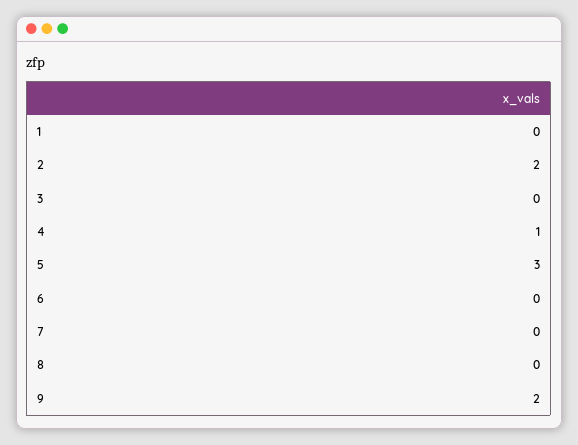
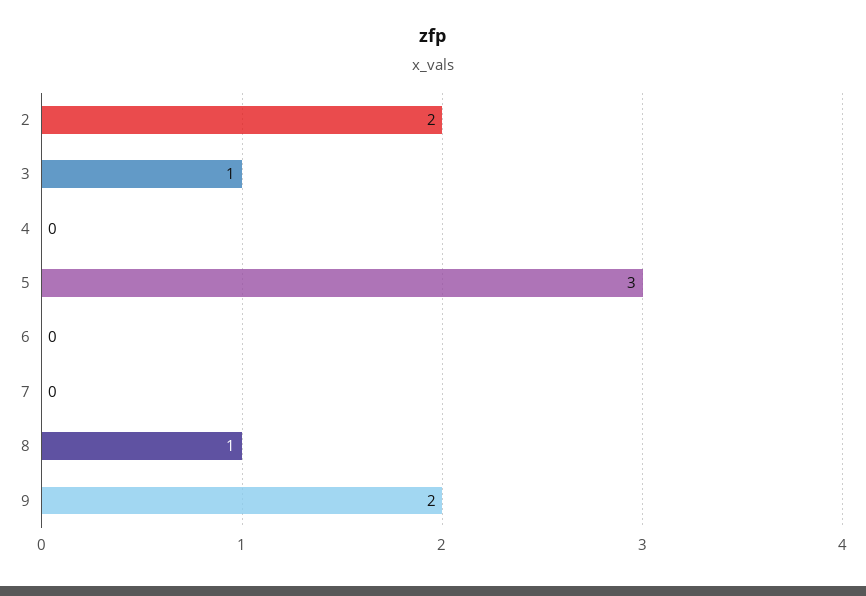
  {
-   "1": 0,
    "2": 2,
-   "3": 0,
+   "3": 1,
-   "4": 1,
+   "4": 0,
    "5": 3,
    "6": 0,
    "7": 0,
-   "8": 0,
+   "8": 1,
    "9": 2
  }

